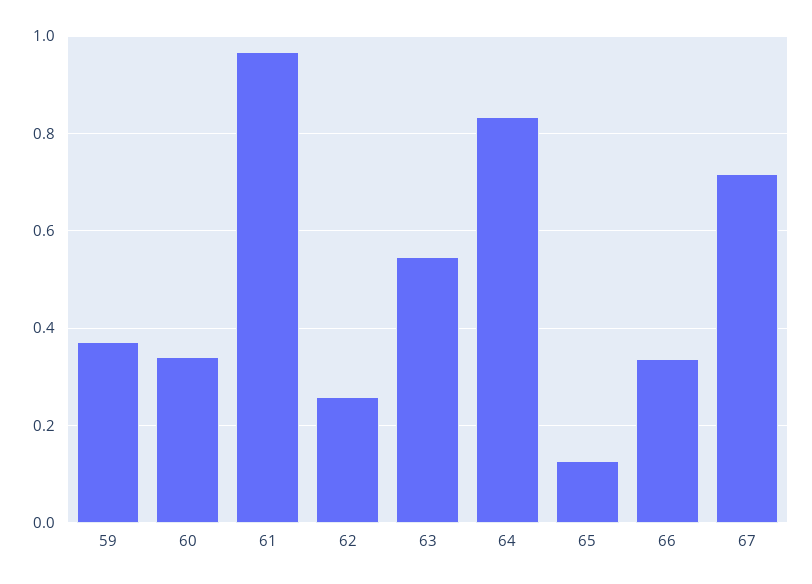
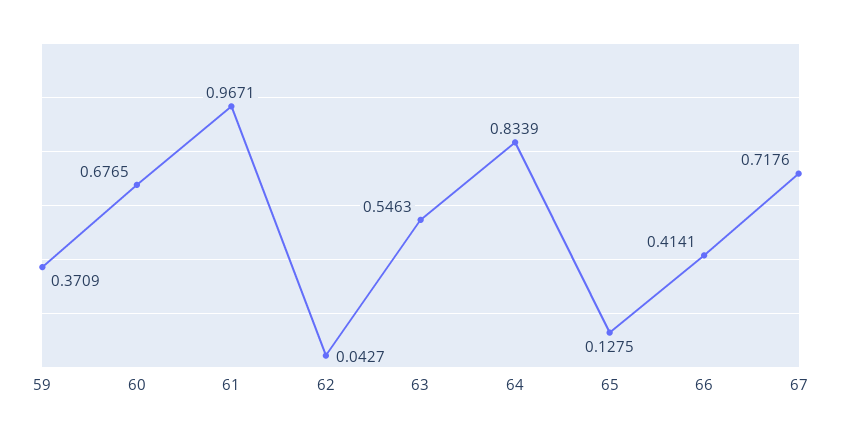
  {
    "59": 0.3709,
-   "60": 0.34,
+   "60": 0.6765,
    "61": 0.9671,
-   "62": 0.26,
+   "62": 0.0427,
    "63": 0.5463,
    "64": 0.8339,
    "65": 0.1275,
-   "66": 0.34,
+   "66": 0.4141,
    "67": 0.7176
  }

